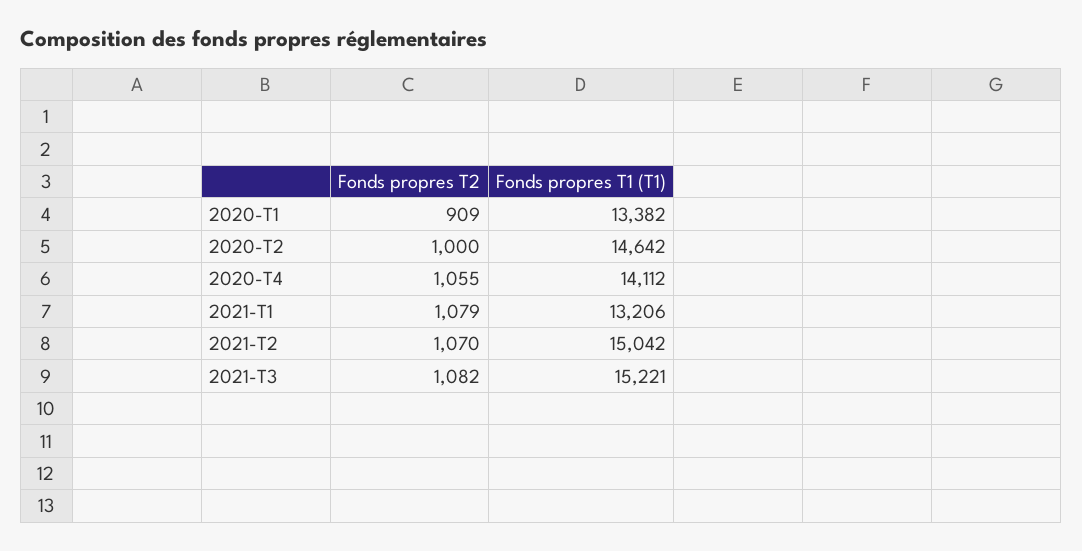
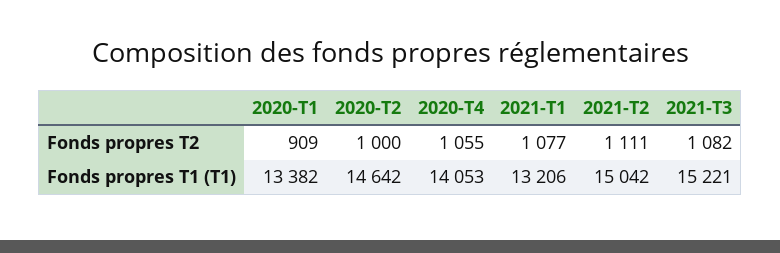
  {
    "Fonds propres T2": {
      "2020-T1": 909,
      "2020-T2": 1000,
      "2020-T4": 1055,
-     "2021-T1": 1079,
+     "2021-T1": 1077,
-     "2021-T2": 1070,
+     "2021-T2": 1111,
      "2021-T3": 1082
    },
    "Fonds propres T1 (T1)": {
      "2020-T1": 13382,
      "2020-T2": 14642,
-     "2020-T4": 14112,
+     "2020-T4": 14053,
      "2021-T1": 13206,
      "2021-T2": 15042,
      "2021-T3": 15221
    }
  }

